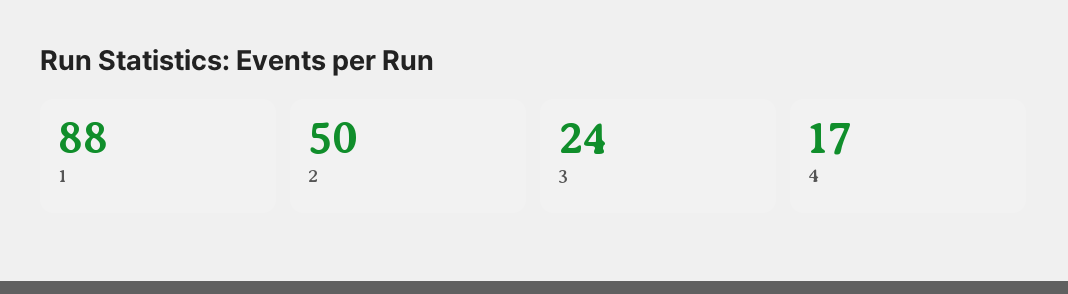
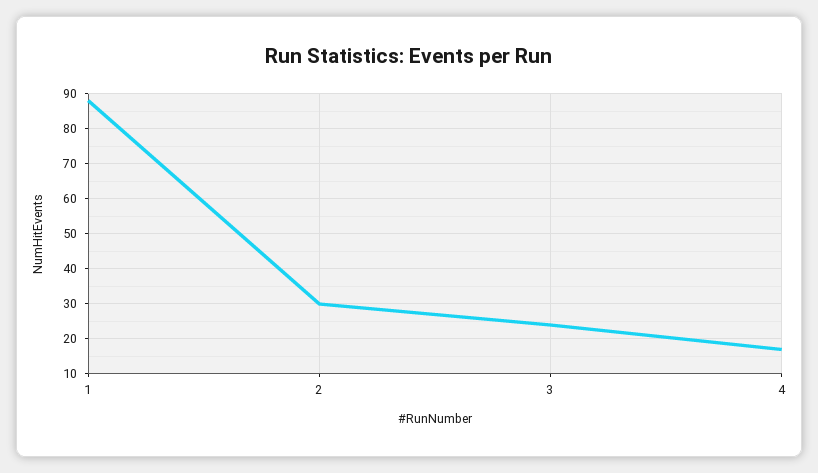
  {
    "1": 88,
-   "2": 50,
+   "2": 30,
    "3": 24,
    "4": 17
  }

